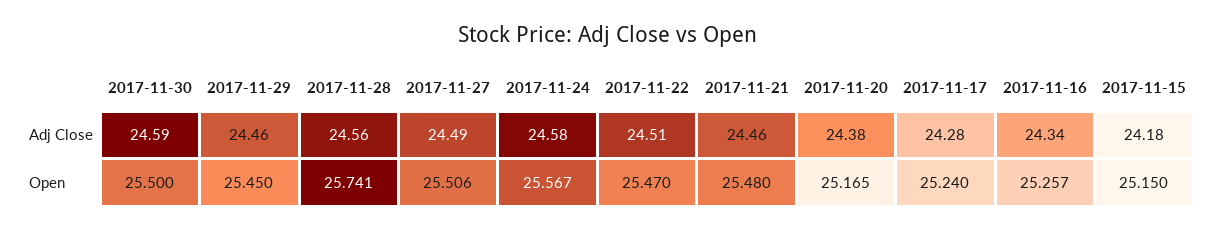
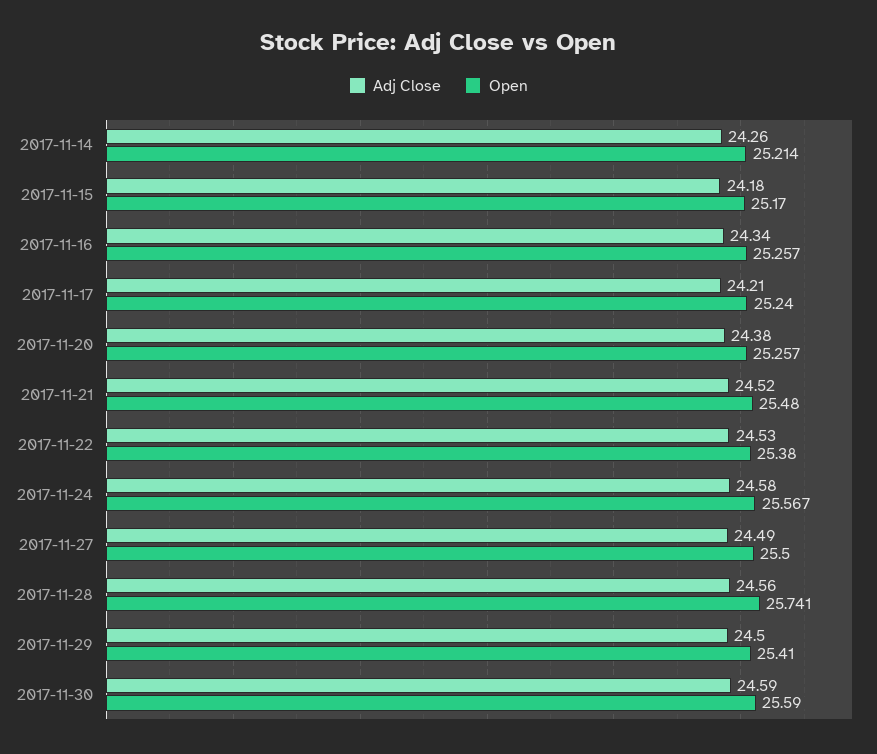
  {
    "Adj Close": {
      "2017-11-30": 24.59,
-     "2017-11-29": 24.46,
+     "2017-11-29": 24.5,
      "2017-11-28": 24.56,
      "2017-11-27": 24.49,
      "2017-11-24": 24.58,
-     "2017-11-22": 24.51,
+     "2017-11-22": 24.53,
-     "2017-11-21": 24.46,
+     "2017-11-21": 24.52,
      "2017-11-20": 24.38,
-     "2017-11-17": 24.28,
+     "2017-11-17": 24.21,
      "2017-11-16": 24.34,
-     "2017-11-15": 24.18
+     "2017-11-15": 24.18,
+     "2017-11-14": 24.26
    },
    "Open": {
-     "2017-11-30": 25.5,
+     "2017-11-30": 25.59,
-     "2017-11-29": 25.45,
+     "2017-11-29": 25.41,
      "2017-11-28": 25.741,
-     "2017-11-27": 25.506,
+     "2017-11-27": 25.5,
      "2017-11-24": 25.567,
-     "2017-11-22": 25.47,
+     "2017-11-22": 25.38,
      "2017-11-21": 25.48,
-     "2017-11-20": 25.165,
+     "2017-11-20": 25.257,
      "2017-11-17": 25.24,
      "2017-11-16": 25.257,
-     "2017-11-15": 25.15
+     "2017-11-15": 25.17,
+     "2017-11-14": 25.214
    }
  }

